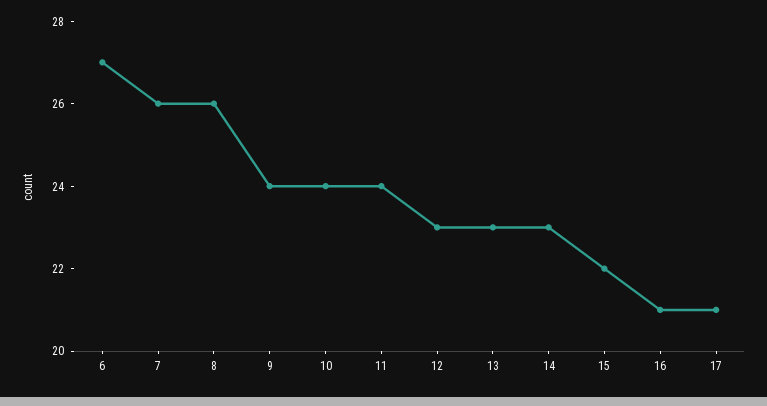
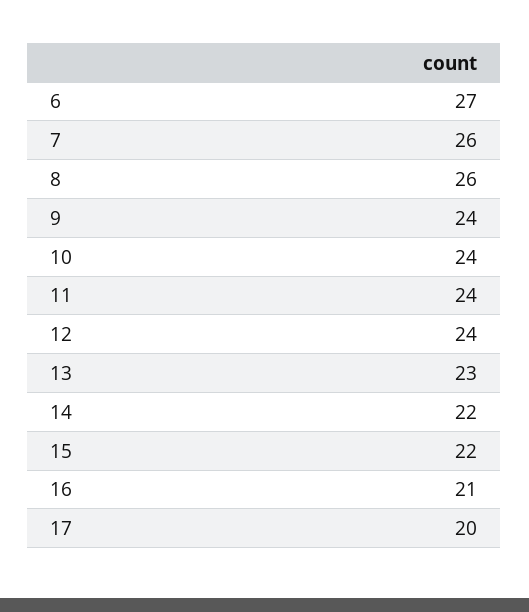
  {
    "6": 27,
    "7": 26,
    "8": 26,
    "9": 24,
    "10": 24,
    "11": 24,
-   "12": 23,
+   "12": 24,
    "13": 23,
-   "14": 23,
+   "14": 22,
    "15": 22,
    "16": 21,
-   "17": 21
+   "17": 20
  }

